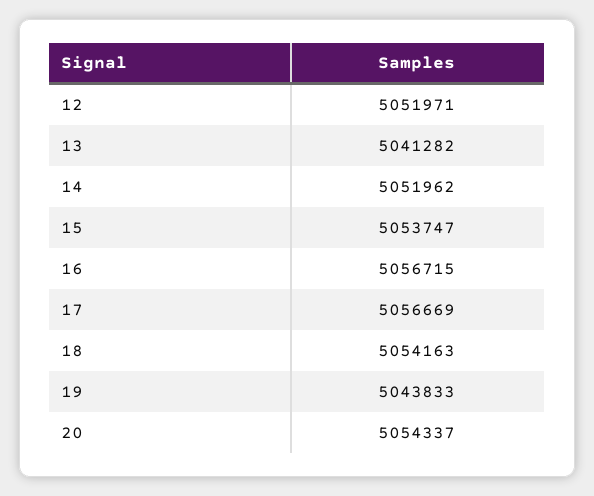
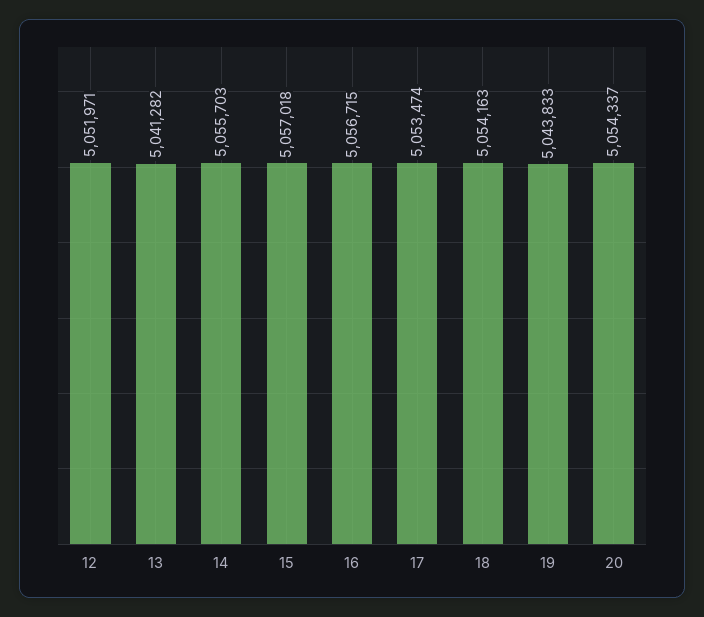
  {
    "12": 5051971,
    "13": 5041282,
-   "14": 5051962,
+   "14": 5055703,
-   "15": 5053747,
+   "15": 5057018,
    "16": 5056715,
-   "17": 5056669,
+   "17": 5053474,
    "18": 5054163,
    "19": 5043833,
    "20": 5054337
  }

